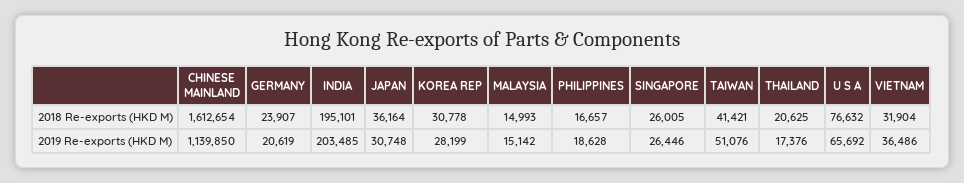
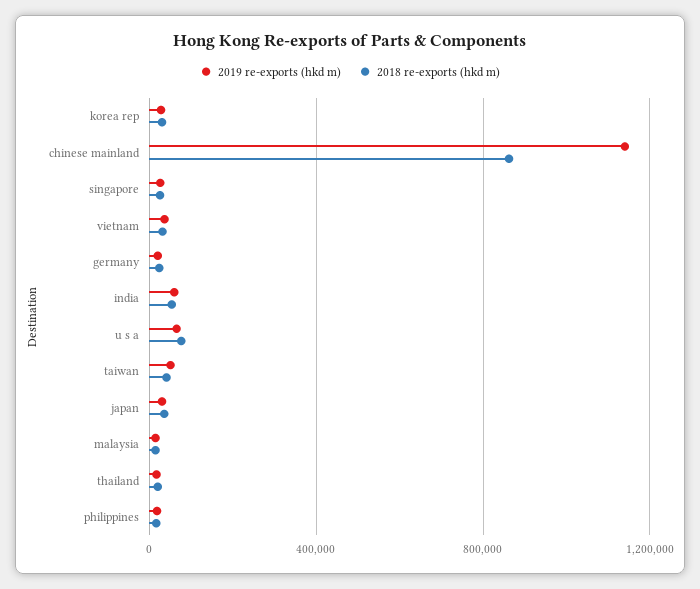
  {
    "2018 Re-exports (HKD M)": {
-     "CHINESE MAINLAND": 1612654,
+     "CHINESE MAINLAND": 850000,
      "GERMANY": 23907,
-     "INDIA": 195101,
+     "INDIA": 50000,
      "JAPAN": 36164,
      "KOREA REP": 30778,
      "MALAYSIA": 14993,
      "PHILIPPINES": 16657,
      "SINGAPORE": 26005,
      "TAIWAN": 41421,
      "THAILAND": 20625,
      "U S A": 76632,
      "VIETNAM": 31904
    },
    "2019 Re-exports (HKD M)": {
      "CHINESE MAINLAND": 1139850,
      "GERMANY": 20619,
-     "INDIA": 203485,
+     "INDIA": 50000,
      "JAPAN": 30748,
      "KOREA REP": 28199,
      "MALAYSIA": 15142,
      "PHILIPPINES": 18628,
      "SINGAPORE": 26446,
      "TAIWAN": 51076,
      "THAILAND": 17376,
      "U S A": 65692,
      "VIETNAM": 36486
    }
  }

